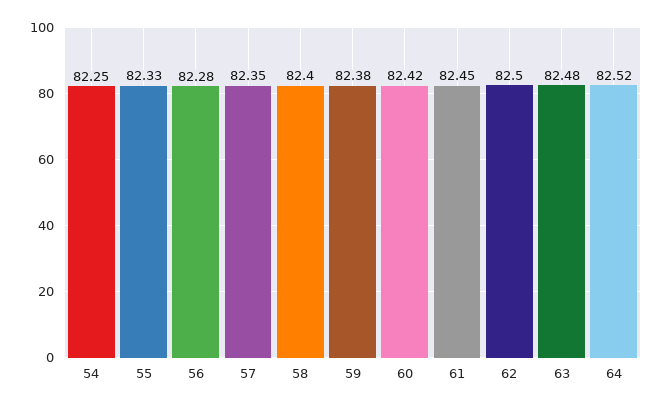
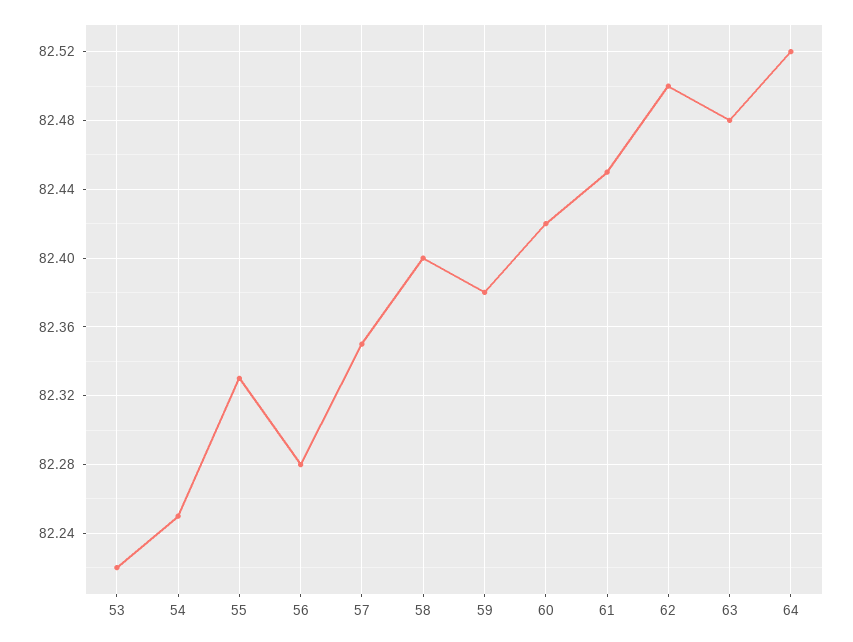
  {
    "54": 82.25,
    "55": 82.33,
    "56": 82.28,
    "57": 82.35,
    "58": 82.4,
    "59": 82.38,
    "60": 82.42,
    "61": 82.45,
    "62": 82.5,
    "63": 82.48,
-   "64": 82.52
+   "64": 82.52,
+   "53": 82.22
  }

